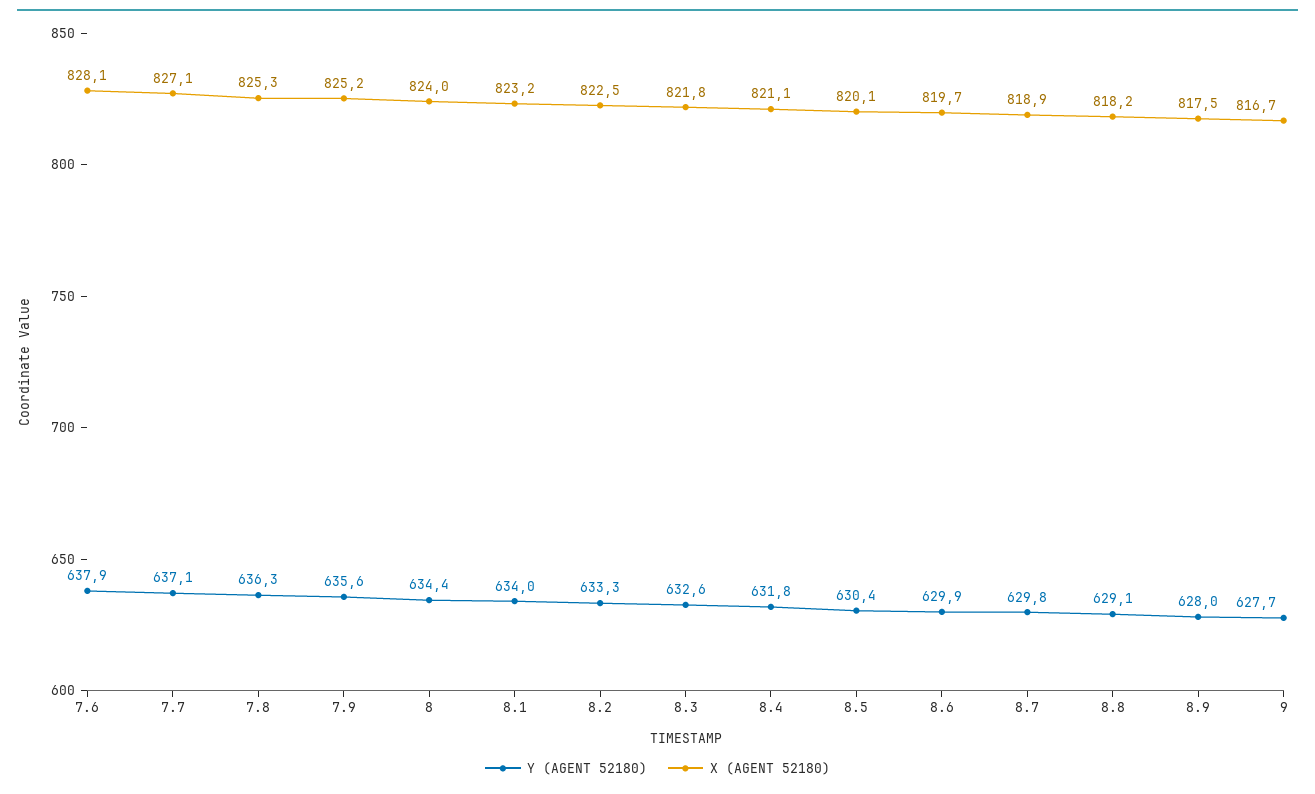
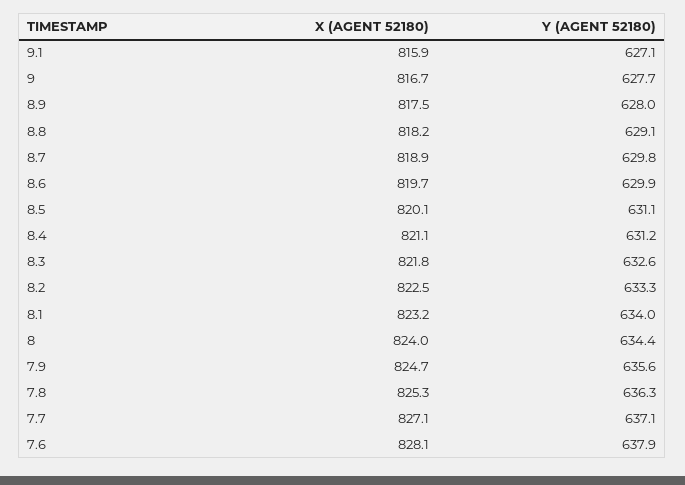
  {
    "Y (AGENT 52180)": {
      "7.6": 637.9,
      "7.7": 637.1,
      "7.8": 636.3,
      "7.9": 635.6,
      "8": 634.4,
      "8.1": 634,
      "8.2": 633.3,
      "8.3": 632.6,
-     "8.4": 631.8,
+     "8.4": 631.2,
-     "8.5": 630.4,
+     "8.5": 631.1,
      "8.6": 629.9,
      "8.7": 629.8,
      "8.8": 629.1,
      "8.9": 628,
-     "9": 627.7
+     "9": 627.7,
+     "9.1": 627.1
    },
    "X (AGENT 52180)": {
      "7.6": 828.1,
      "7.7": 827.1,
      "7.8": 825.3,
-     "7.9": 825.2,
+     "7.9": 824.7,
      "8": 824,
      "8.1": 823.2,
      "8.2": 822.5,
      "8.3": 821.8,
      "8.4": 821.1,
      "8.5": 820.1,
      "8.6": 819.7,
      "8.7": 818.9,
      "8.8": 818.2,
      "8.9": 817.5,
-     "9": 816.7
+     "9": 816.7,
+     "9.1": 815.9
    }
  }

